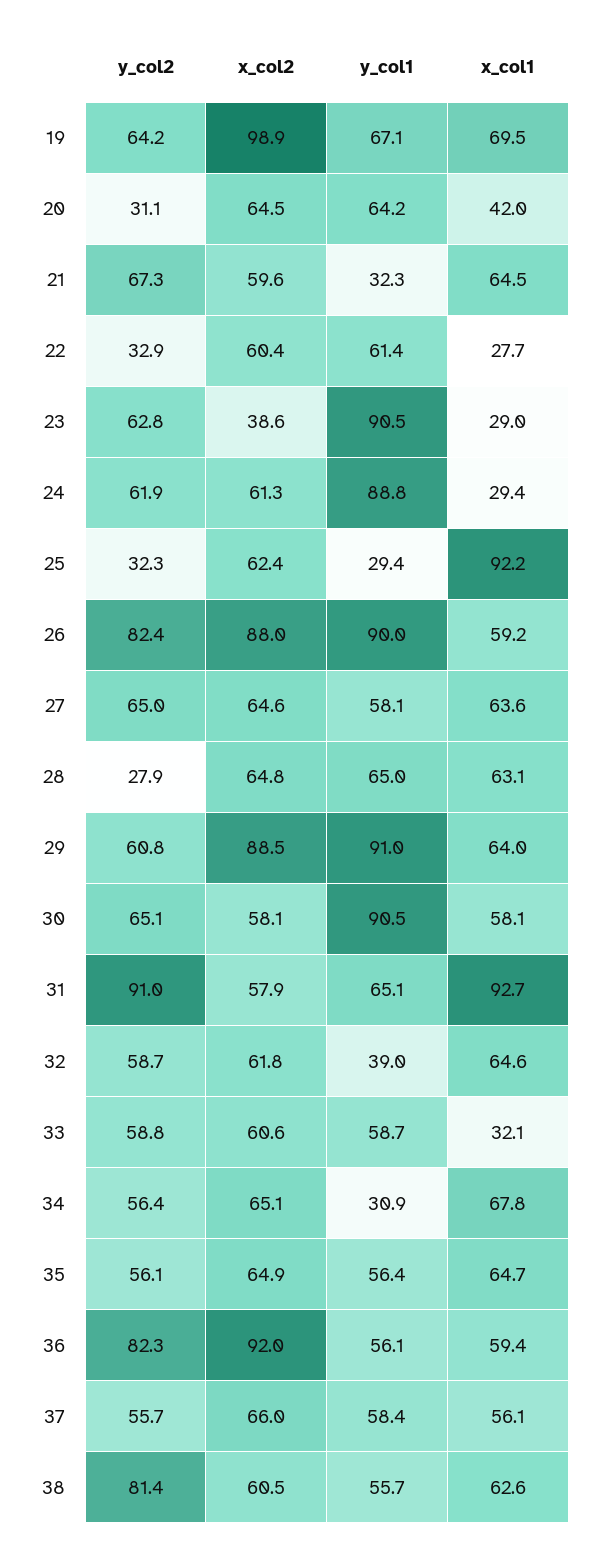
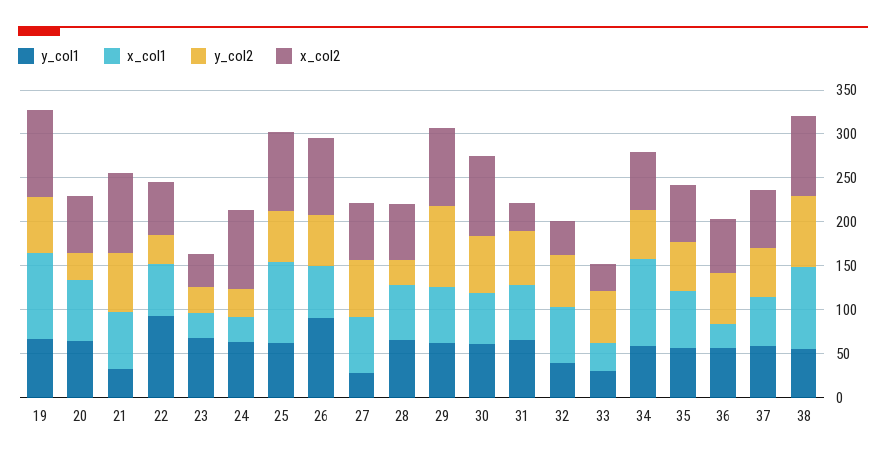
  {
    "y_col2": {
      "19": 64.2,
      "20": 31.1,
      "21": 67.3,
      "22": 32.9,
-     "23": 62.8,
+     "23": 30,
-     "24": 61.9,
+     "24": 30,
-     "25": 32.3,
+     "25": 60,
-     "26": 82.4,
+     "26": 60,
      "27": 65,
      "28": 27.9,
-     "29": 60.8,
+     "29": 90,
      "30": 65.1,
-     "31": 91,
+     "31": 60,
      "32": 58.7,
      "33": 58.8,
      "34": 56.4,
      "35": 56.1,
-     "36": 82.3,
+     "36": 60,
      "37": 55.7,
      "38": 81.4
    },
    "x_col2": {
      "19": 98.9,
      "20": 64.5,
-     "21": 59.6,
+     "21": 90,
      "22": 60.4,
      "23": 38.6,
-     "24": 61.3,
+     "24": 90,
-     "25": 62.4,
+     "25": 90,
      "26": 88,
      "27": 64.6,
      "28": 64.8,
      "29": 88.5,
-     "30": 58.1,
+     "30": 90,
-     "31": 57.9,
+     "31": 30,
-     "32": 61.8,
+     "32": 40,
-     "33": 60.6,
+     "33": 30,
      "34": 65.1,
      "35": 64.9,
-     "36": 92,
+     "36": 60,
      "37": 66,
-     "38": 60.5
+     "38": 90
    },
    "y_col1": {
      "19": 67.1,
      "20": 64.2,
      "21": 32.3,
-     "22": 61.4,
+     "22": 90,
-     "23": 90.5,
+     "23": 70,
-     "24": 88.8,
+     "24": 60,
-     "25": 29.4,
+     "25": 60,
      "26": 90,
-     "27": 58.1,
+     "27": 30,
      "28": 65,
-     "29": 91,
+     "29": 60,
-     "30": 90.5,
+     "30": 60,
      "31": 65.1,
      "32": 39,
-     "33": 58.7,
+     "33": 30,
-     "34": 30.9,
+     "34": 60,
      "35": 56.4,
      "36": 56.1,
      "37": 58.4,
      "38": 55.7
    },
    "x_col1": {
-     "19": 69.5,
+     "19": 100,
-     "20": 42,
+     "20": 70,
      "21": 64.5,
-     "22": 27.7,
+     "22": 60,
      "23": 29,
      "24": 29.4,
      "25": 92.2,
      "26": 59.2,
      "27": 63.6,
      "28": 63.1,
      "29": 64,
      "30": 58.1,
-     "31": 92.7,
+     "31": 60,
      "32": 64.6,
      "33": 32.1,
-     "34": 67.8,
+     "34": 100,
      "35": 64.7,
-     "36": 59.4,
+     "36": 30,
      "37": 56.1,
-     "38": 62.6
+     "38": 90
    }
  }

